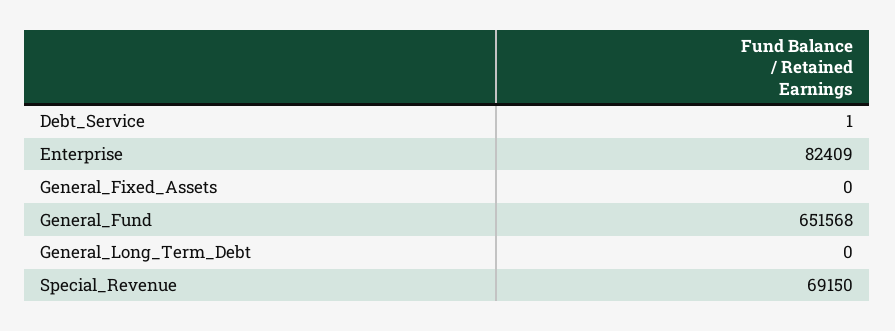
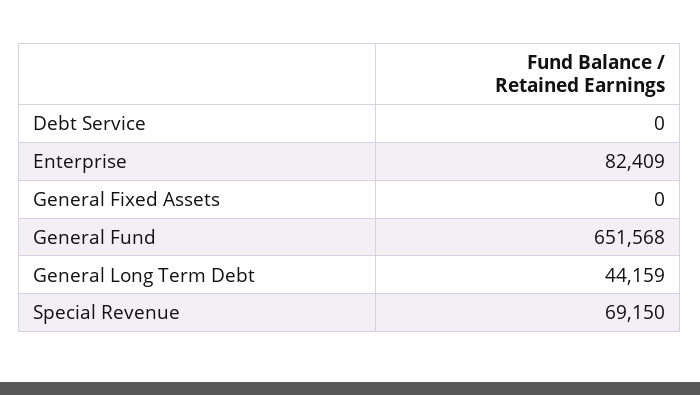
  {
-   "Debt_Service": 1,
+   "Debt_Service": 0,
    "Enterprise": 82409,
    "General_Fixed_Assets": 0,
    "General_Fund": 651568,
-   "General_Long_Term_Debt": 0,
+   "General_Long_Term_Debt": 44159,
    "Special_Revenue": 69150
  }

